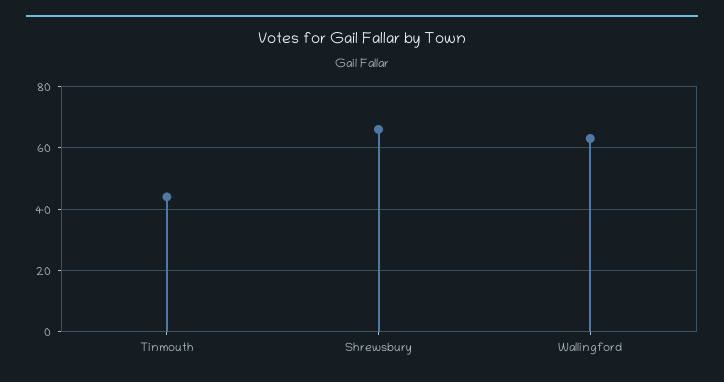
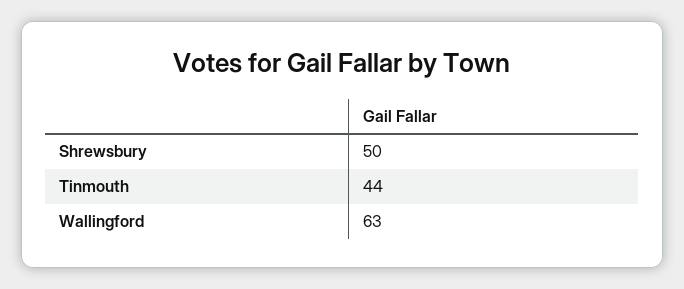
  {
    "Tinmouth": 44,
-   "Shrewsbury": 65,
+   "Shrewsbury": 50,
    "Wallingford": 63
  }

